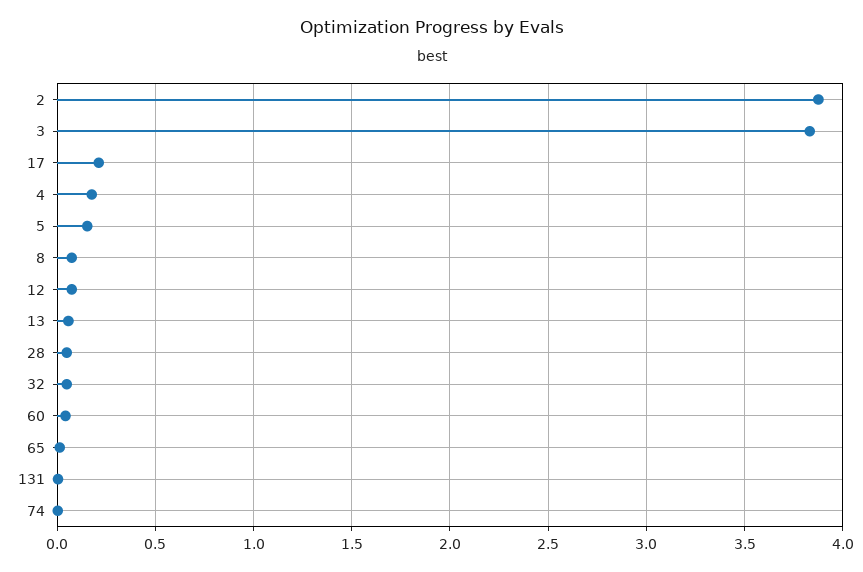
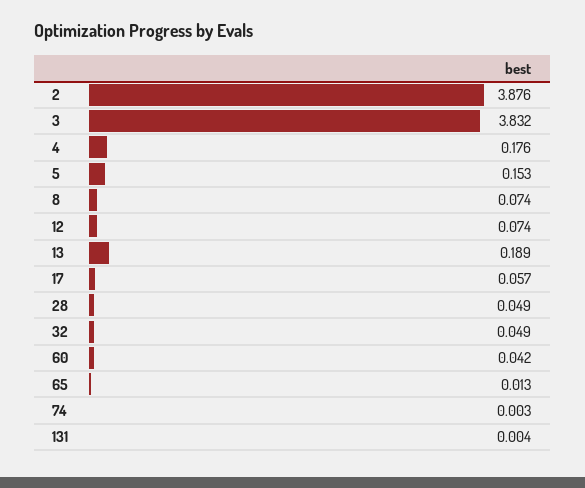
  {
    "2": 3.876,
    "3": 3.832,
-   "17": 0.2,
+   "17": 0.057,
    "4": 0.176,
    "5": 0.153,
    "8": 0.074,
    "12": 0.074,
-   "13": 0.05,
+   "13": 0.189,
    "28": 0.049,
    "32": 0.049,
    "60": 0.042,
    "65": 0.013,
    "131": 0.004,
    "74": 0.003
  }

